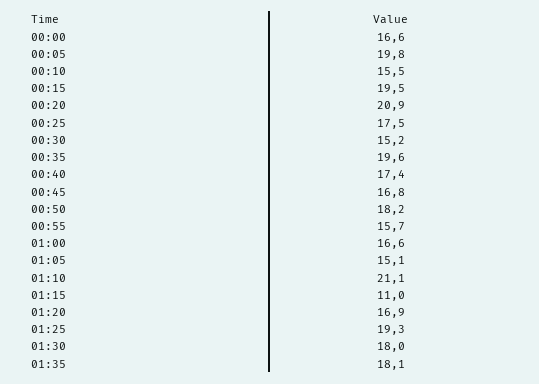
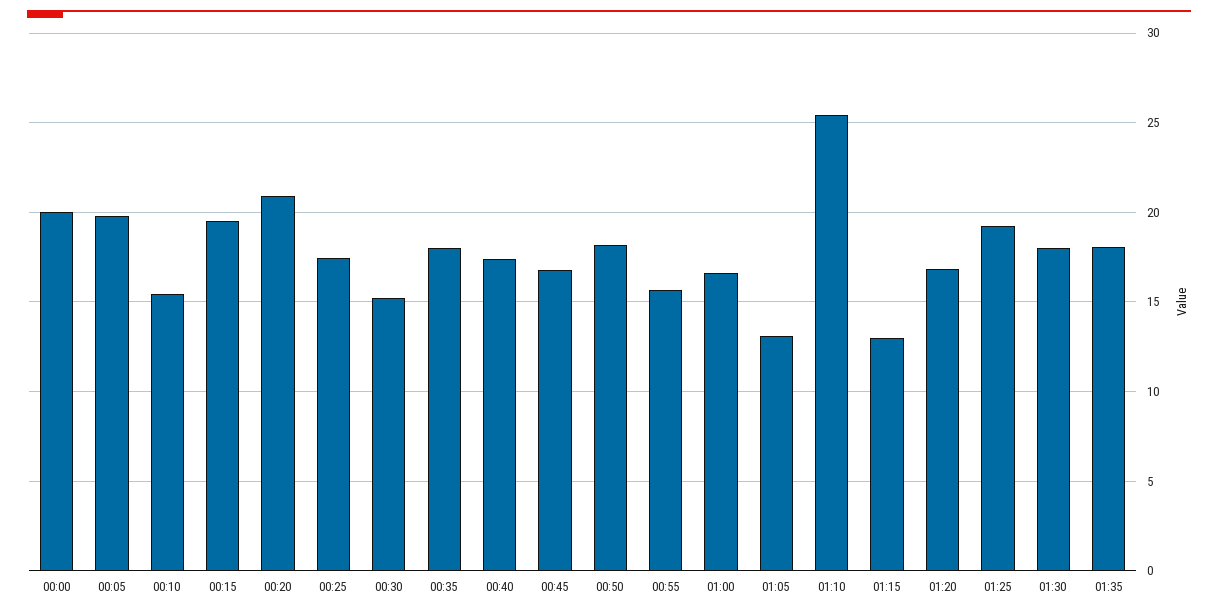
  {
-   "00:00": 16.6,
+   "00:00": 20,
    "00:05": 19.8,
    "00:10": 15.5,
    "00:15": 19.5,
    "00:20": 20.9,
    "00:25": 17.5,
    "00:30": 15.2,
-   "00:35": 19.6,
+   "00:35": 18,
    "00:40": 17.4,
    "00:45": 16.8,
    "00:50": 18.2,
    "00:55": 15.7,
    "01:00": 16.6,
-   "01:05": 15.1,
+   "01:05": 13,
-   "01:10": 21.1,
+   "01:10": 25.5,
-   "01:15": 11,
+   "01:15": 13,
    "01:20": 16.9,
    "01:25": 19.3,
    "01:30": 18,
    "01:35": 18.1
  }

